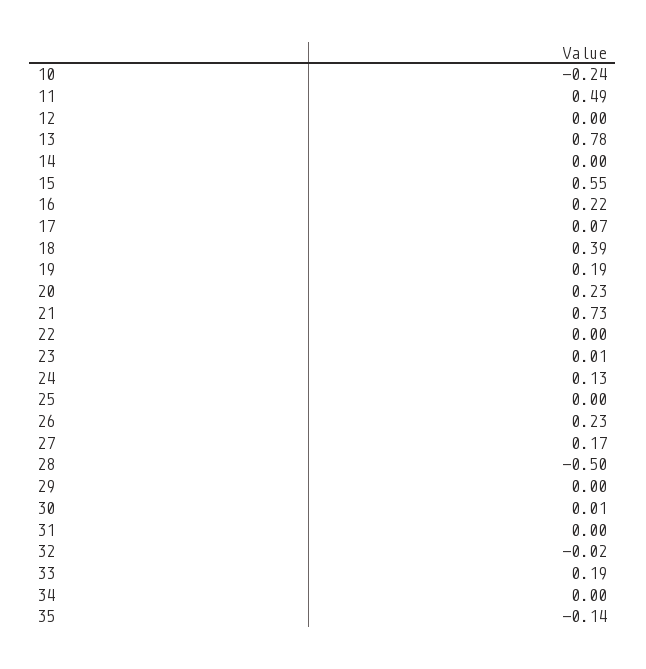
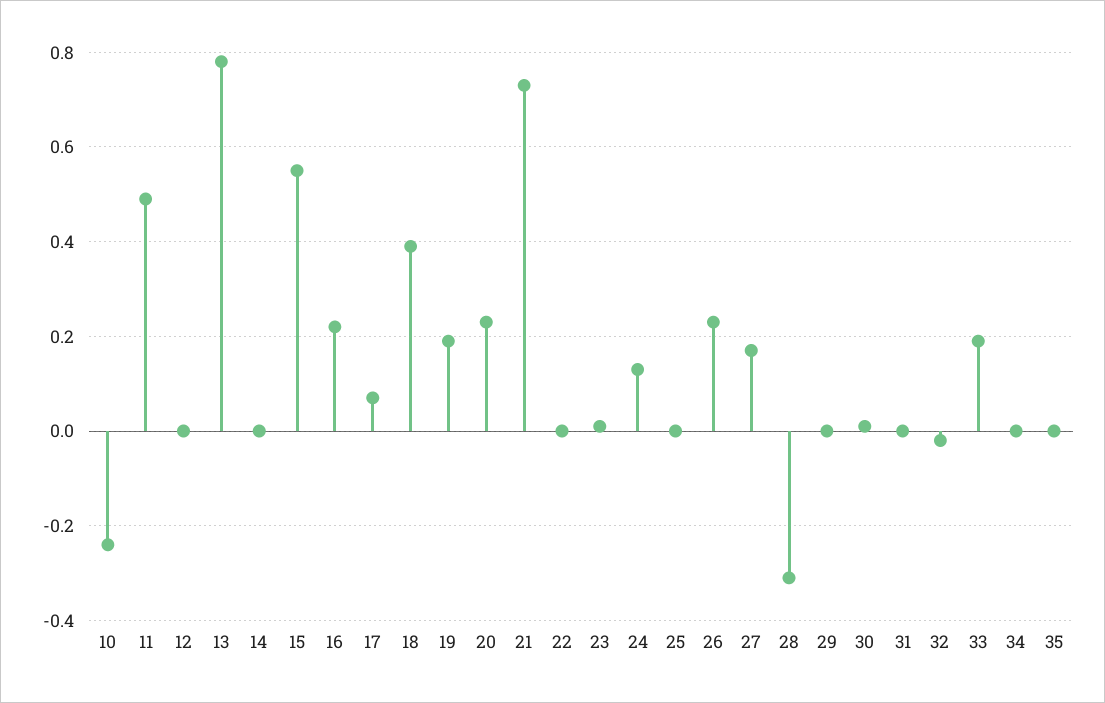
  {
    "10": -0.24,
    "11": 0.49,
    "12": 0,
    "13": 0.78,
    "14": 0,
    "15": 0.55,
    "16": 0.22,
    "17": 0.07,
    "18": 0.39,
    "19": 0.19,
    "20": 0.23,
    "21": 0.73,
    "22": 0,
    "23": 0.01,
    "24": 0.13,
    "25": 0,
    "26": 0.23,
    "27": 0.17,
-   "28": -0.5,
+   "28": -0.3,
    "29": 0,
    "30": 0.01,
    "31": 0,
    "32": -0.02,
    "33": 0.19,
    "34": 0,
-   "35": -0.14
+   "35": 0
  }

